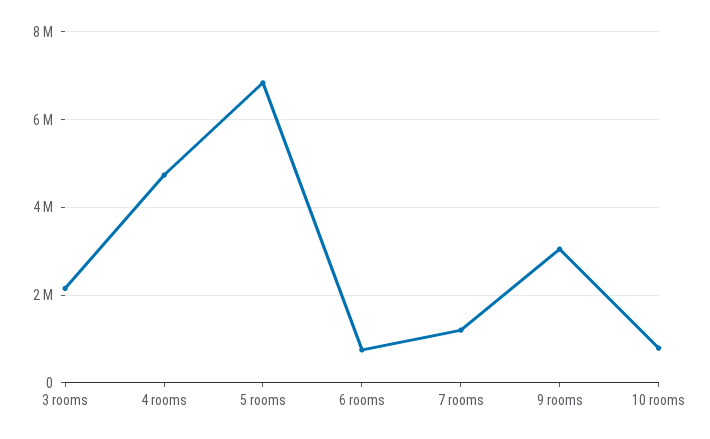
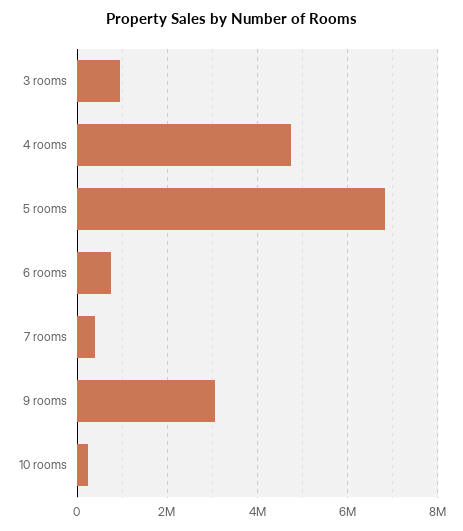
  {
-   "3 rooms": 2200000,
+   "3 rooms": 1000000,
    "4 rooms": 4800000,
    "5 rooms": 6800000,
    "6 rooms": 800000,
-   "7 rooms": 1200000,
+   "7 rooms": 400000,
    "9 rooms": 3000000,
-   "10 rooms": 800000
+   "10 rooms": 200000
  }

